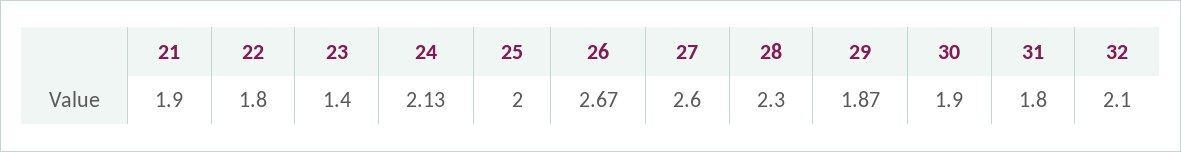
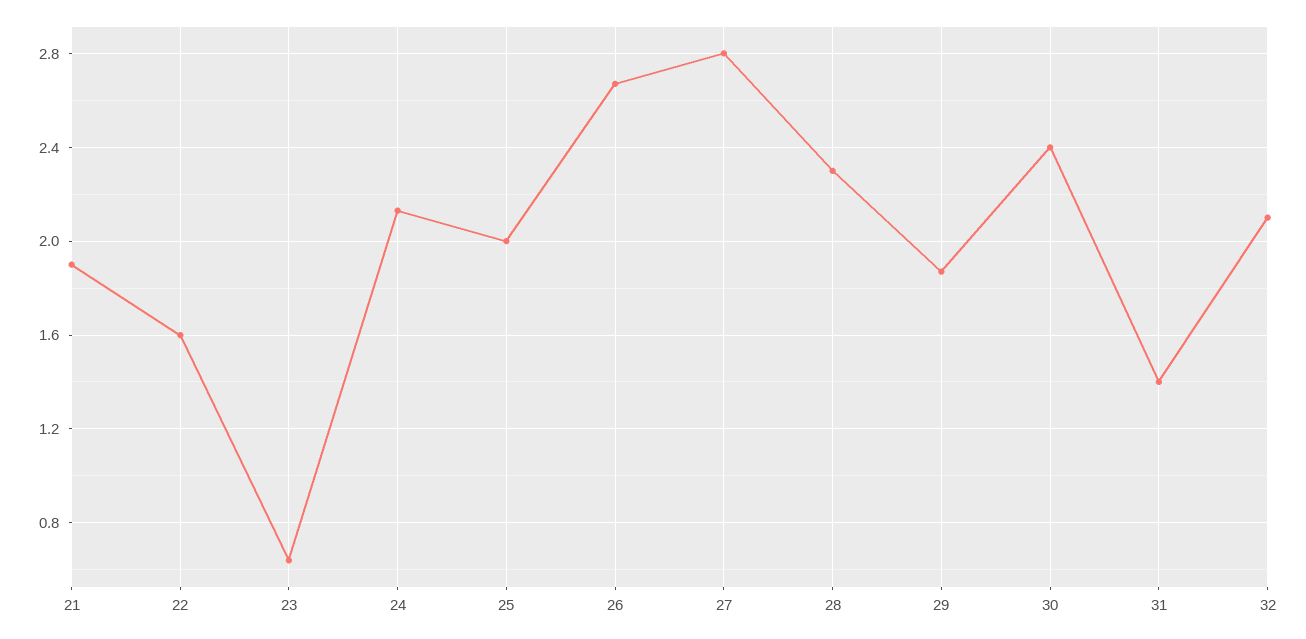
  {
    "21": 1.9,
-   "22": 1.8,
+   "22": 1.6,
-   "23": 1.4,
+   "23": 0.65,
    "24": 2.13,
    "25": 2,
    "26": 2.67,
-   "27": 2.6,
+   "27": 2.8,
    "28": 2.3,
    "29": 1.87,
-   "30": 1.9,
+   "30": 2.4,
-   "31": 1.8,
+   "31": 1.4,
    "32": 2.1
  }

